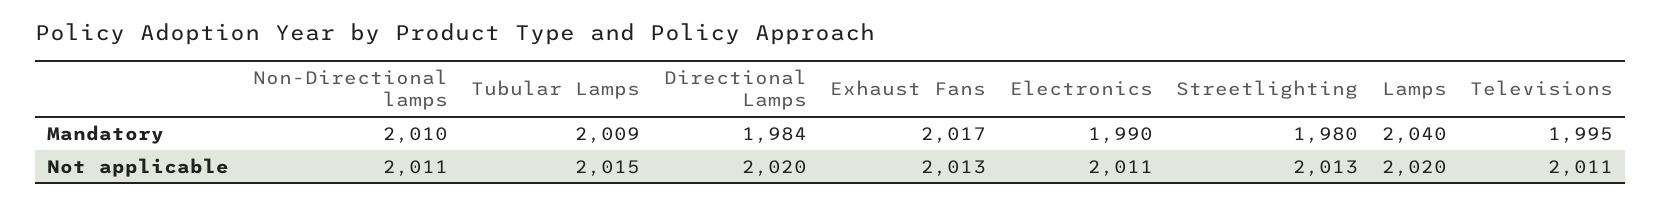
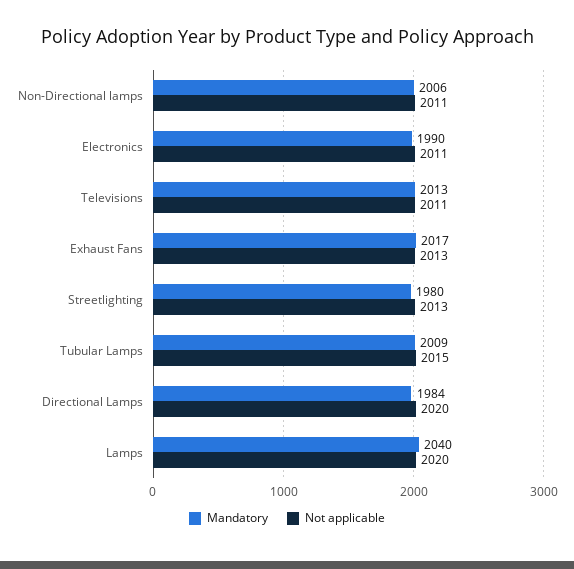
  {
    "Mandatory": {
-     "Non-Directional lamps": 2010,
+     "Non-Directional lamps": 2006,
      "Tubular Lamps": 2009,
      "Directional Lamps": 1984,
      "Exhaust Fans": 2017,
      "Electronics": 1990,
      "Streetlighting": 1980,
      "Lamps": 2040,
-     "Televisions": 1995
+     "Televisions": 2013
    },
    "Not applicable": {
      "Non-Directional lamps": 2011,
      "Tubular Lamps": 2015,
      "Directional Lamps": 2020,
      "Exhaust Fans": 2013,
      "Electronics": 2011,
      "Streetlighting": 2013,
      "Lamps": 2020,
      "Televisions": 2011
    }
  }

